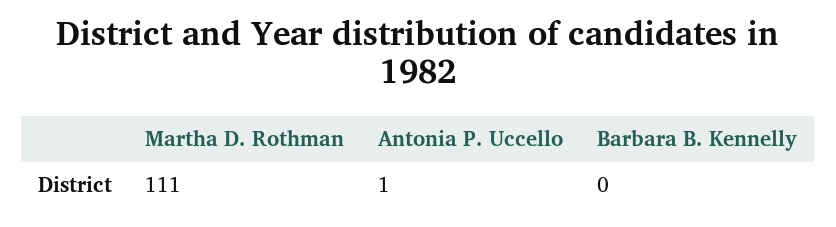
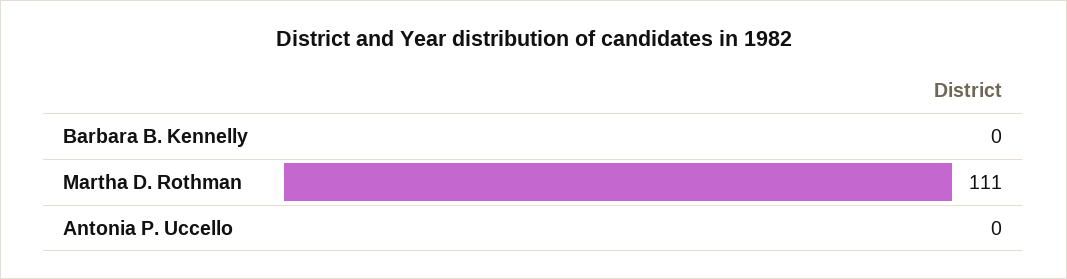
  {
    "Martha D. Rothman": 111,
-   "Antonia P. Uccello": 1,
+   "Antonia P. Uccello": 0,
    "Barbara B. Kennelly": 0
  }

